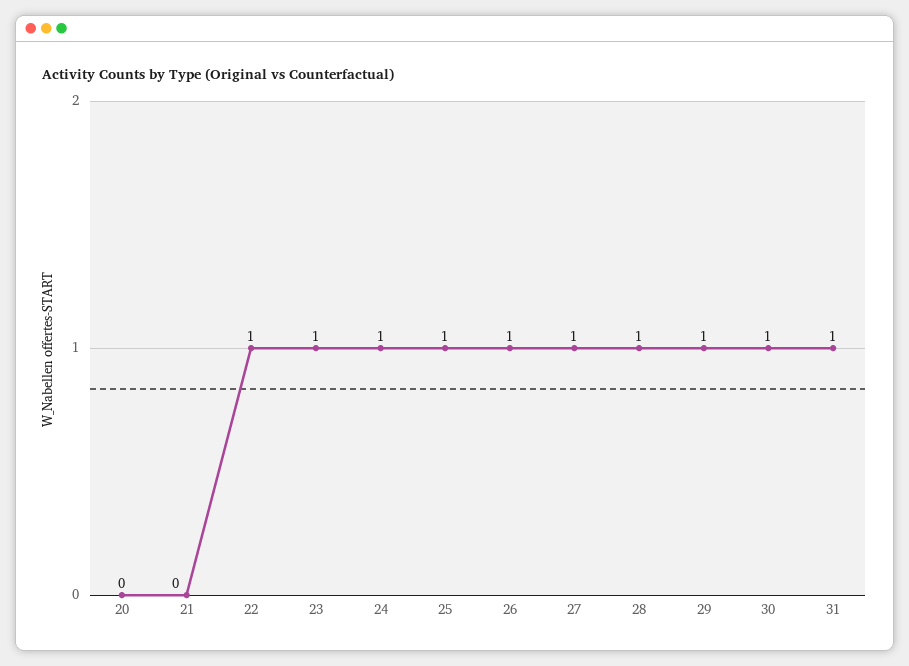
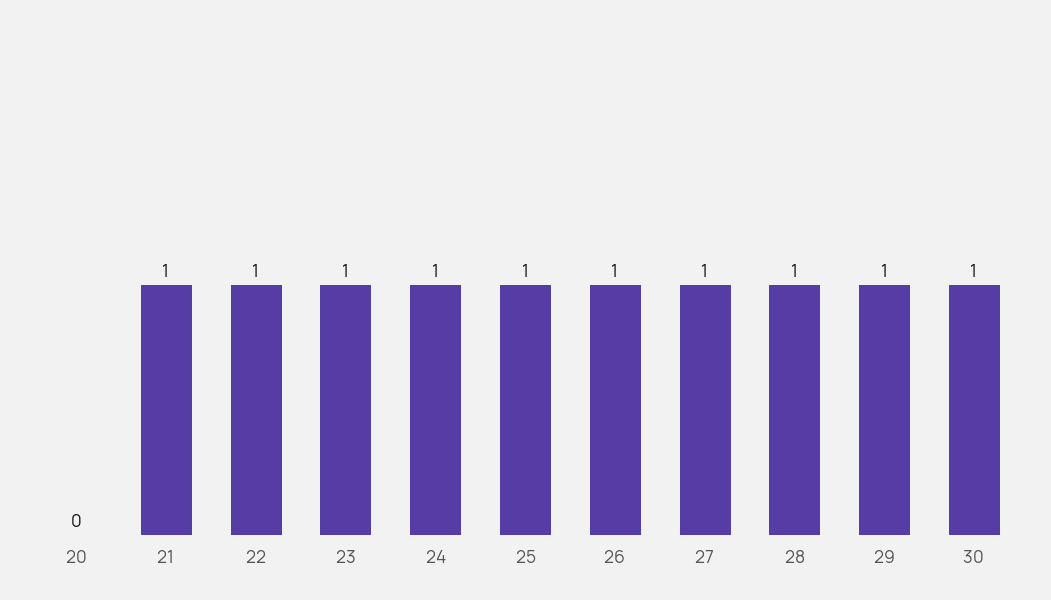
  {
    "20": 0,
-   "21": 0,
+   "21": 1,
    "22": 1,
    "23": 1,
    "24": 1,
    "25": 1,
    "26": 1,
    "27": 1,
    "28": 1,
    "29": 1,
-   "30": 1,
+   "30": 1
-   "31": 1
  }

